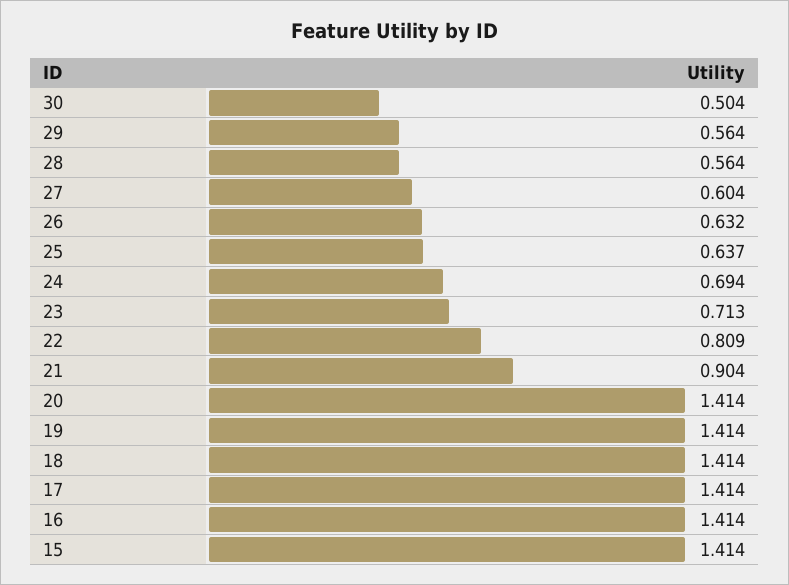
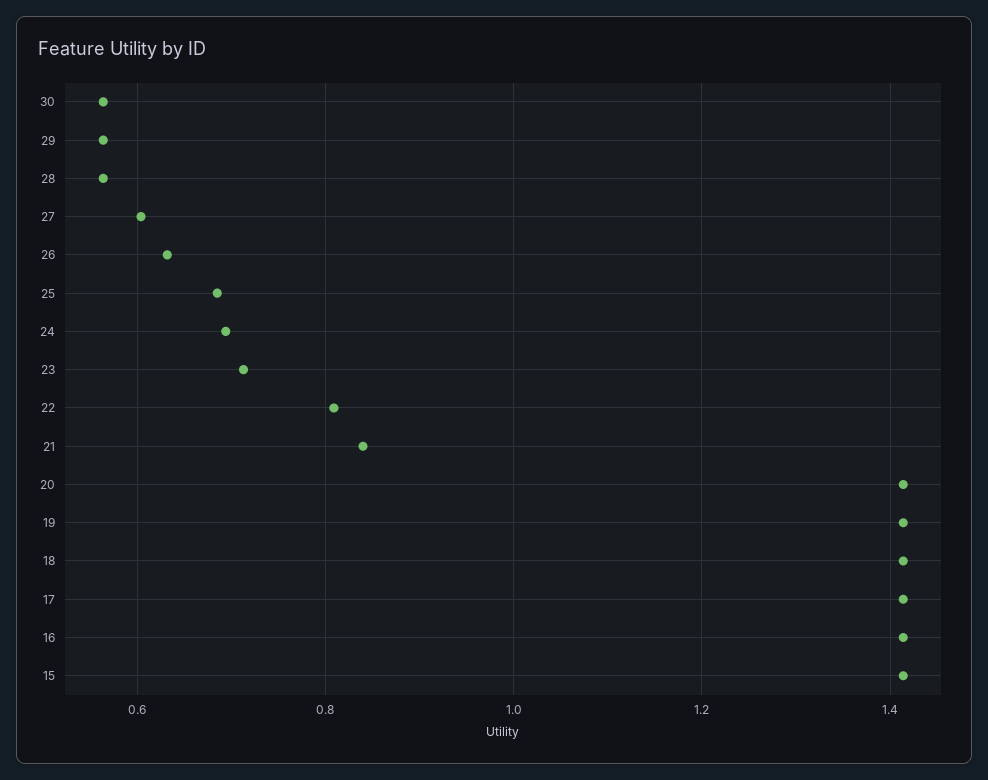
  {
-   "30": 0.504,
+   "30": 0.56,
    "29": 0.564,
    "28": 0.564,
    "27": 0.604,
    "26": 0.632,
-   "25": 0.637,
+   "25": 0.68,
    "24": 0.694,
    "23": 0.713,
    "22": 0.809,
-   "21": 0.904,
+   "21": 0.84,
    "20": 1.414,
    "19": 1.414,
    "18": 1.414,
    "17": 1.414,
    "16": 1.414,
    "15": 1.414
  }

